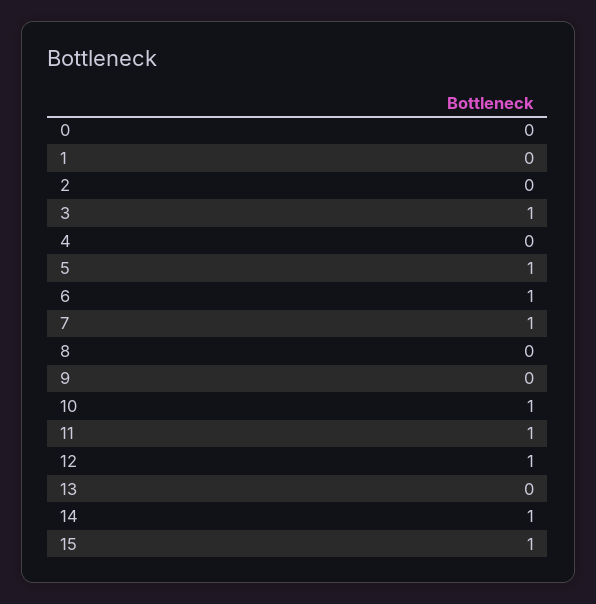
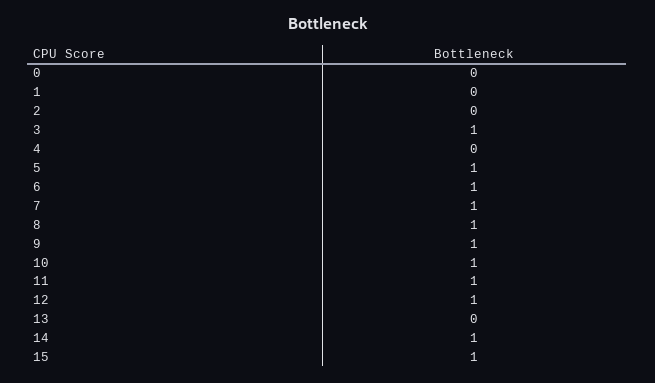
  {
    "0": 0,
    "1": 0,
    "2": 0,
    "3": 1,
    "4": 0,
    "5": 1,
    "6": 1,
    "7": 1,
-   "8": 0,
+   "8": 1,
-   "9": 0,
+   "9": 1,
    "10": 1,
    "11": 1,
    "12": 1,
    "13": 0,
    "14": 1,
    "15": 1
  }

